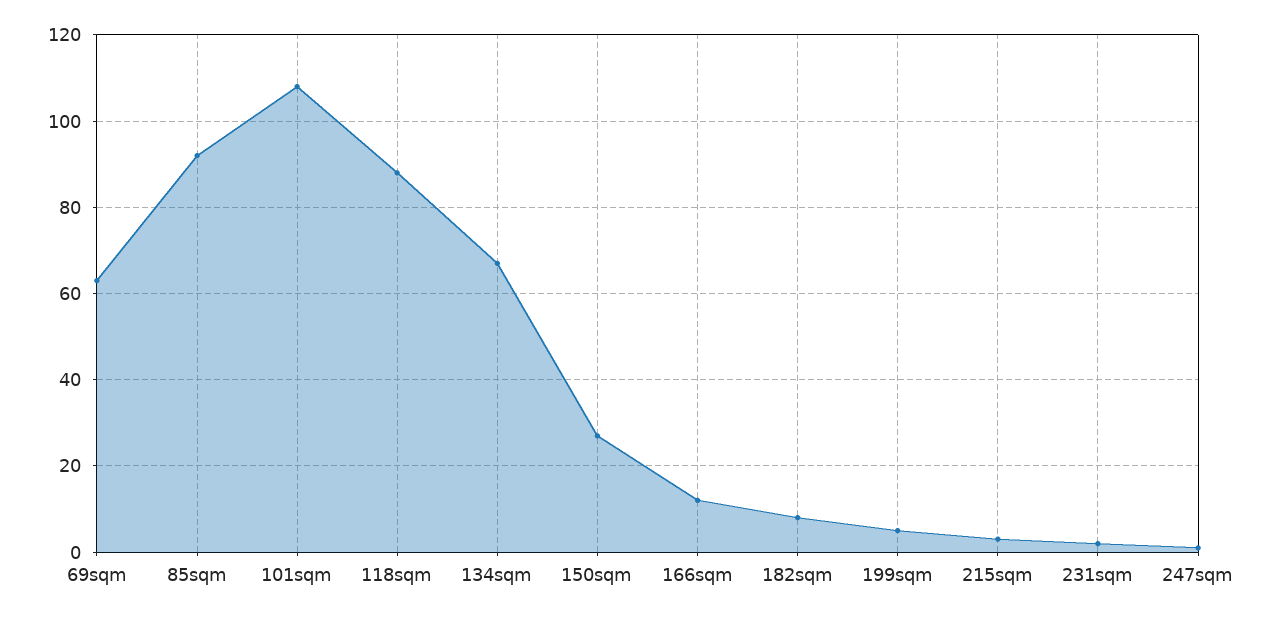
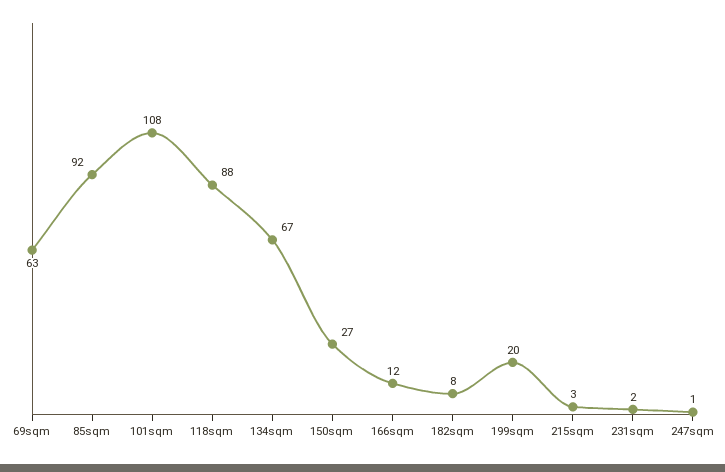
  {
    "69sqm": 63,
    "85sqm": 92,
    "101sqm": 108,
    "118sqm": 88,
    "134sqm": 67,
    "150sqm": 27,
    "166sqm": 12,
    "182sqm": 8,
-   "199sqm": 5,
+   "199sqm": 20,
    "215sqm": 3,
    "231sqm": 2,
    "247sqm": 1
  }

